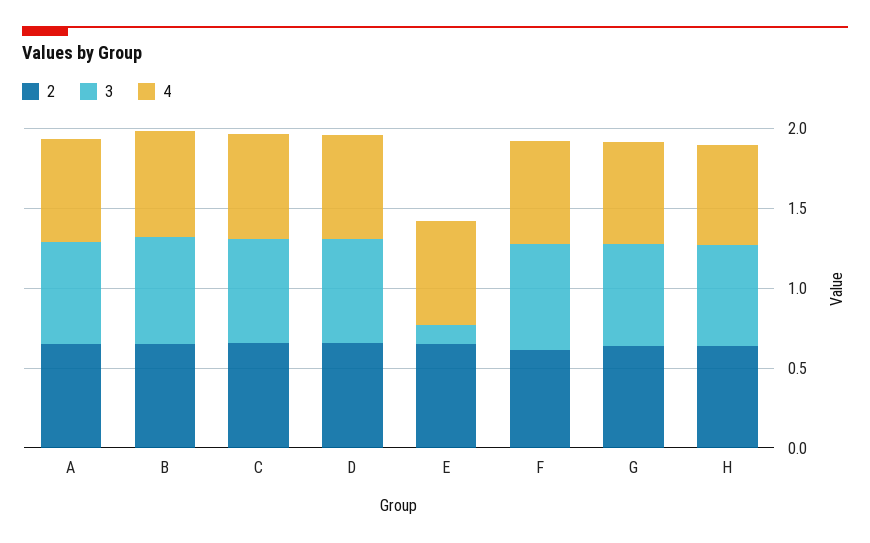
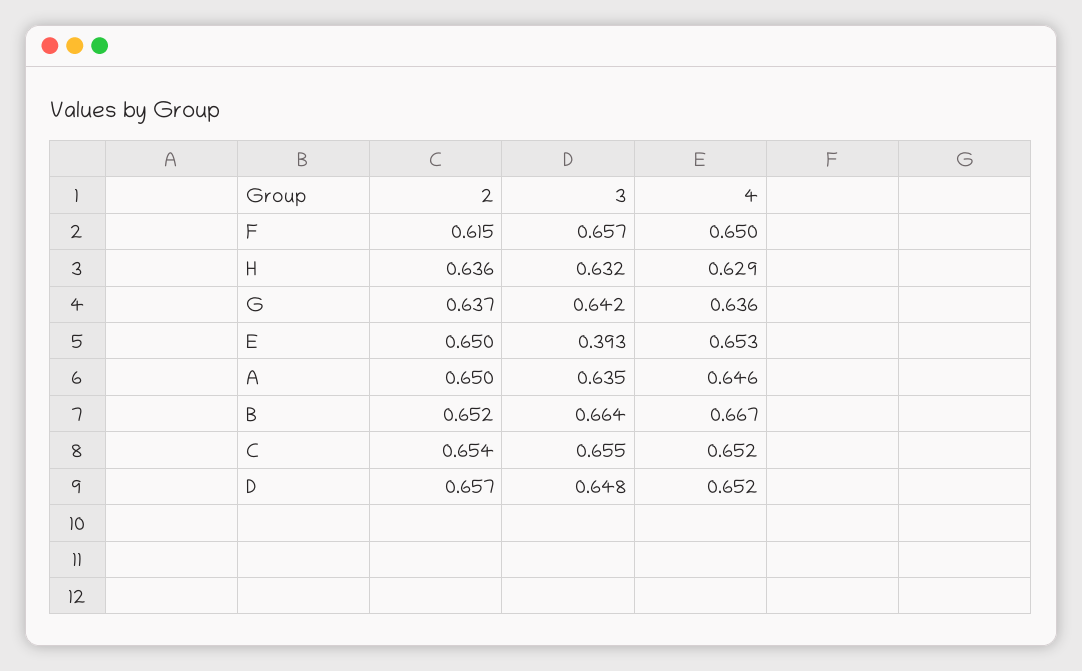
  {
    "2": {
      "A": 0.65,
      "B": 0.652,
      "C": 0.654,
      "D": 0.657,
      "E": 0.65,
      "F": 0.615,
      "G": 0.637,
      "H": 0.636
    },
    "3": {
      "A": 0.635,
      "B": 0.664,
      "C": 0.655,
      "D": 0.648,
-     "E": 0.1,
+     "E": 0.393,
      "F": 0.657,
      "G": 0.642,
      "H": 0.632
    },
    "4": {
      "A": 0.646,
      "B": 0.667,
      "C": 0.652,
      "D": 0.652,
      "E": 0.653,
      "F": 0.65,
      "G": 0.636,
      "H": 0.629
    }
  }

